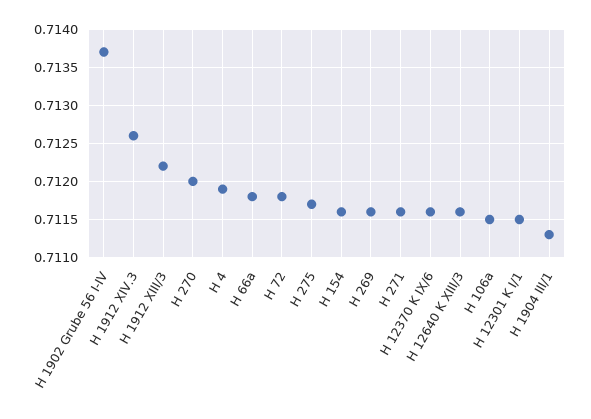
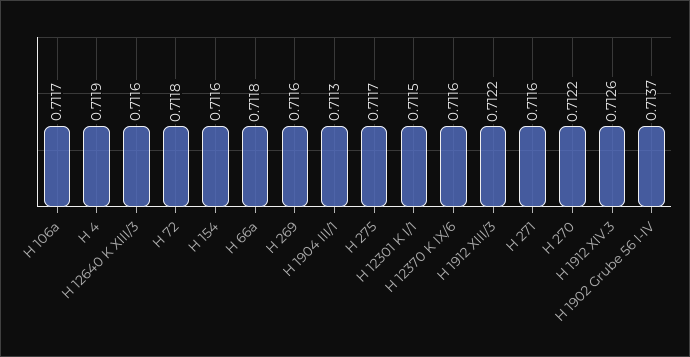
  {
    "H 1902 Grube 56 I-IV": 0.7137,
    "H 1912 XIV.3": 0.7126,
    "H 1912 XIII/3": 0.7122,
-   "H 270": 0.712,
+   "H 270": 0.7122,
    "H 4": 0.7119,
    "H 66a": 0.7118,
    "H 72": 0.7118,
    "H 275": 0.7117,
    "H 154": 0.7116,
    "H 269": 0.7116,
    "H 271": 0.7116,
    "H 12370 K IX/6": 0.7116,
    "H 12640 K XIII/3": 0.7116,
-   "H 106a": 0.7115,
+   "H 106a": 0.7117,
    "H 12301 K I/1": 0.7115,
    "H 1904 III/1": 0.7113
  }

